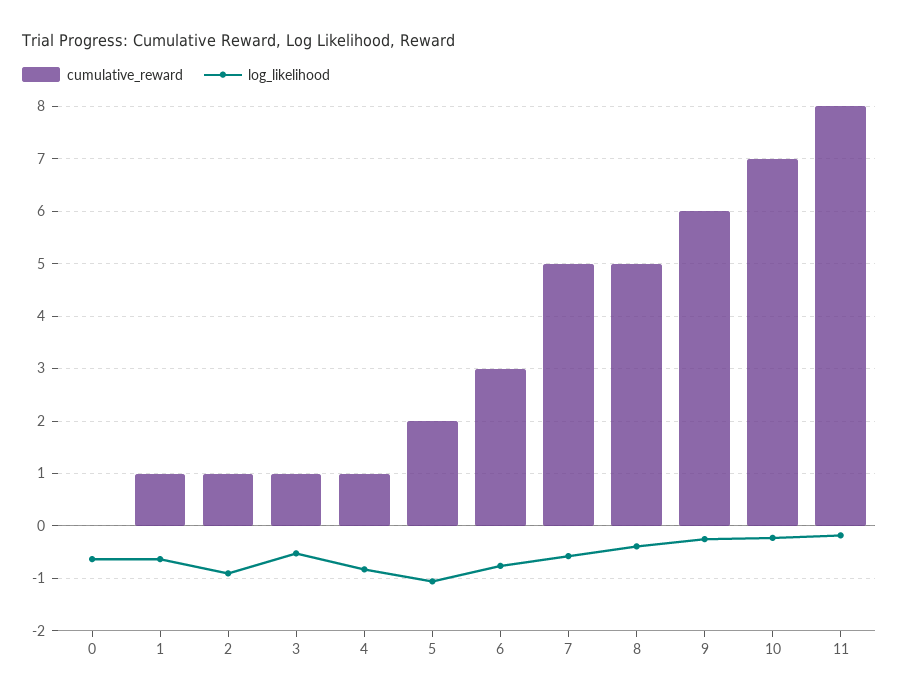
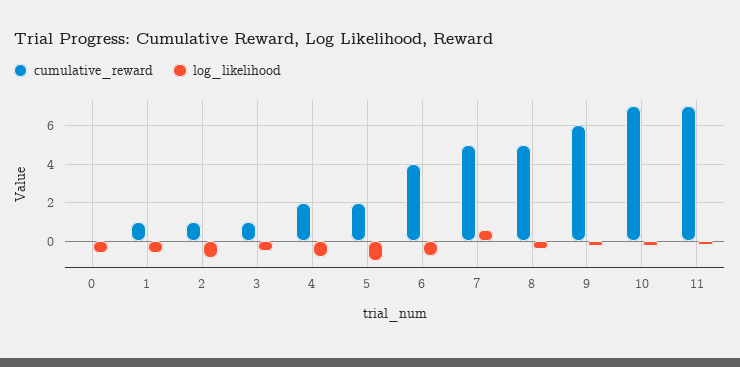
  {
    "cumulative_reward": {
      "0": 0,
      "1": 1,
      "2": 1,
      "3": 1,
-     "4": 1,
+     "4": 2,
      "5": 2,
-     "6": 3,
+     "6": 4,
      "7": 5,
      "8": 5,
      "9": 6,
      "10": 7,
-     "11": 8
+     "11": 7
    },
    "log_likelihood": {
      "0": -0.6,
      "1": -0.6,
      "2": -1,
      "3": -0.6,
      "4": -0.8,
      "5": -1,
      "6": -0.8,
-     "7": -0.6,
+     "7": 0.5,
      "8": -0.4,
      "9": -0.2,
      "10": -0.2,
      "11": -0.2
    }
  }

